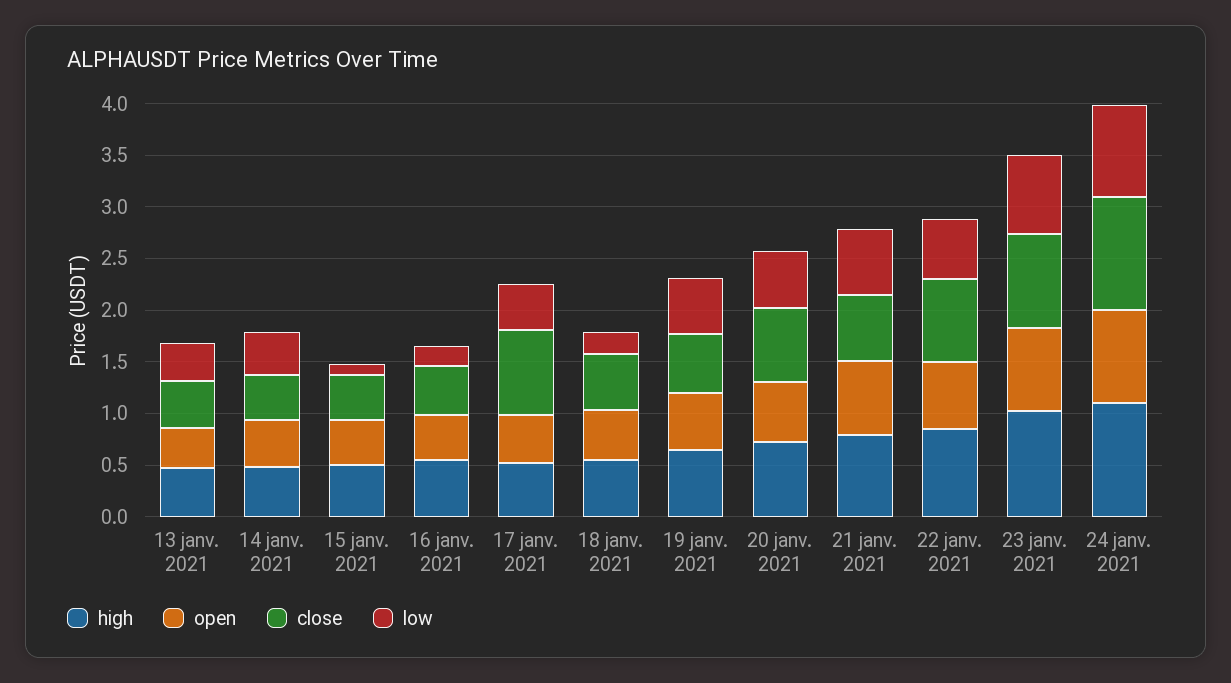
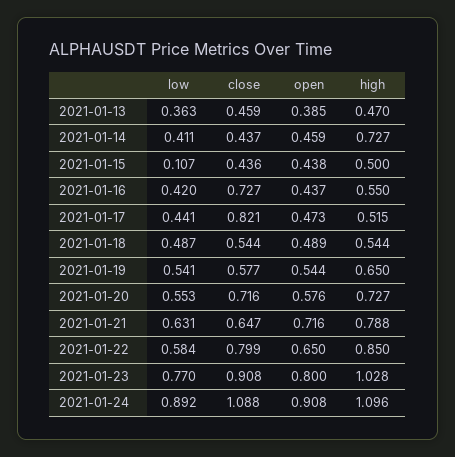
  {
    "high": {
      "13 janv. 2021": 0.47,
-     "14 janv. 2021": 0.5,
+     "14 janv. 2021": 0.727,
      "15 janv. 2021": 0.5,
      "16 janv. 2021": 0.55,
      "17 janv. 2021": 0.515,
      "18 janv. 2021": 0.544,
      "19 janv. 2021": 0.65,
      "20 janv. 2021": 0.727,
      "21 janv. 2021": 0.788,
      "22 janv. 2021": 0.85,
      "23 janv. 2021": 1.028,
      "24 janv. 2021": 1.096
    },
    "open": {
      "13 janv. 2021": 0.385,
      "14 janv. 2021": 0.459,
      "15 janv. 2021": 0.438,
      "16 janv. 2021": 0.437,
      "17 janv. 2021": 0.473,
      "18 janv. 2021": 0.489,
      "19 janv. 2021": 0.544,
      "20 janv. 2021": 0.576,
      "21 janv. 2021": 0.716,
      "22 janv. 2021": 0.65,
      "23 janv. 2021": 0.8,
      "24 janv. 2021": 0.908
    },
    "close": {
      "13 janv. 2021": 0.459,
      "14 janv. 2021": 0.437,
      "15 janv. 2021": 0.436,
-     "16 janv. 2021": 0.5,
+     "16 janv. 2021": 0.727,
      "17 janv. 2021": 0.821,
      "18 janv. 2021": 0.544,
      "19 janv. 2021": 0.577,
      "20 janv. 2021": 0.716,
      "21 janv. 2021": 0.647,
      "22 janv. 2021": 0.799,
      "23 janv. 2021": 0.908,
      "24 janv. 2021": 1.088
    },
    "low": {
      "13 janv. 2021": 0.363,
      "14 janv. 2021": 0.411,
      "15 janv. 2021": 0.107,
-     "16 janv. 2021": 0.2,
+     "16 janv. 2021": 0.42,
      "17 janv. 2021": 0.441,
-     "18 janv. 2021": 0.2,
+     "18 janv. 2021": 0.487,
      "19 janv. 2021": 0.541,
      "20 janv. 2021": 0.553,
      "21 janv. 2021": 0.631,
      "22 janv. 2021": 0.584,
      "23 janv. 2021": 0.77,
      "24 janv. 2021": 0.892
    }
  }

